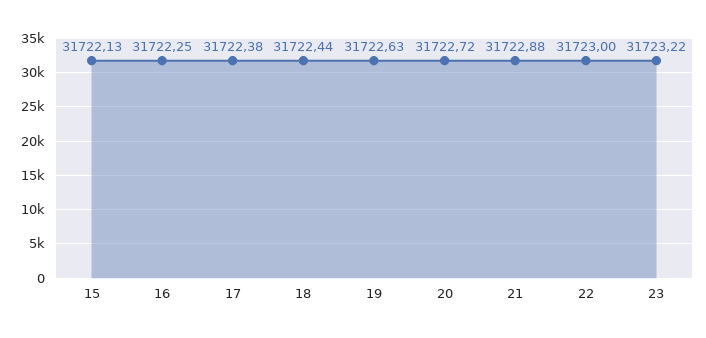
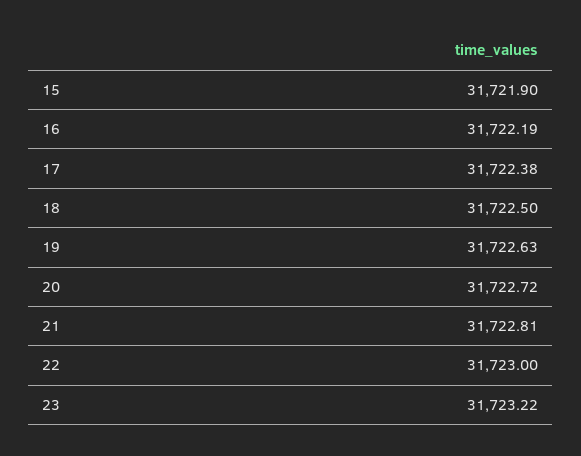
  {
-   "15": 31722.13,
+   "15": 31721.9,
-   "16": 31722.25,
+   "16": 31722.19,
    "17": 31722.38,
-   "18": 31722.44,
+   "18": 31722.5,
    "19": 31722.63,
    "20": 31722.72,
-   "21": 31722.88,
+   "21": 31722.81,
    "22": 31723,
    "23": 31723.22
  }

